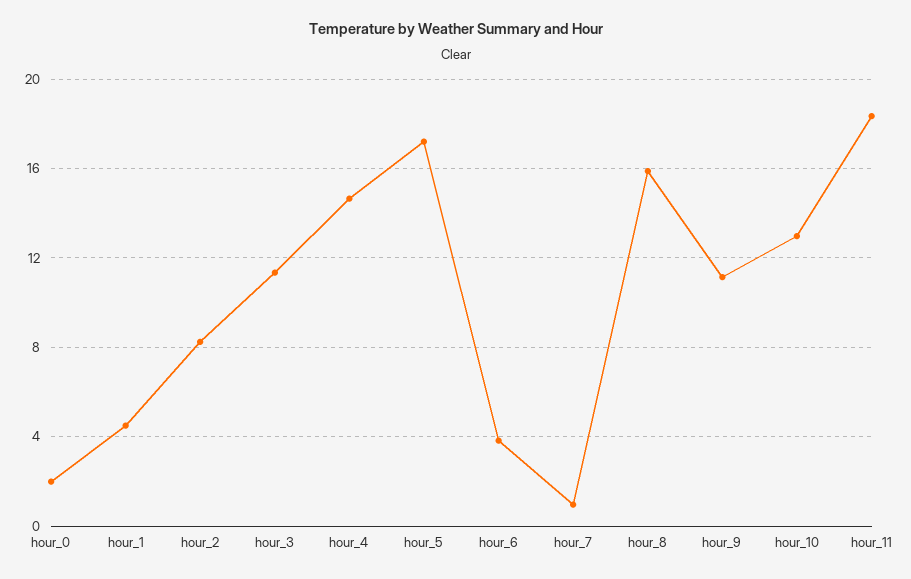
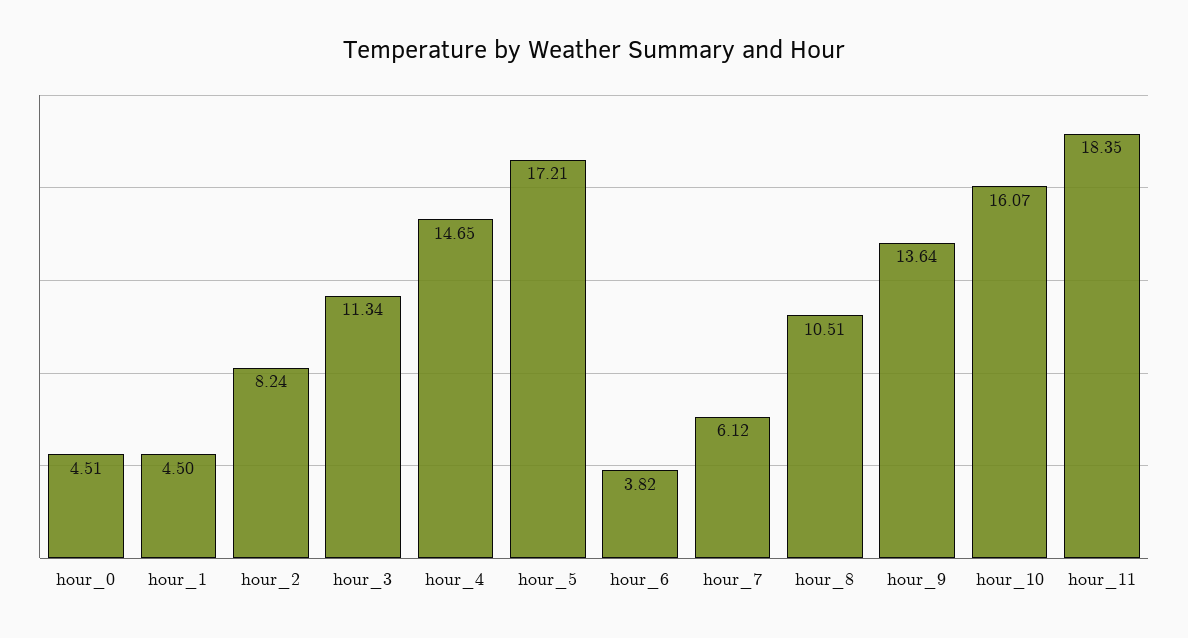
  {
-   "hour_0": 2,
+   "hour_0": 4.51,
    "hour_1": 4.5,
    "hour_2": 8.24,
    "hour_3": 11.34,
    "hour_4": 14.65,
    "hour_5": 17.21,
    "hour_6": 3.82,
-   "hour_7": 1,
+   "hour_7": 6.12,
-   "hour_8": 16,
+   "hour_8": 10.51,
-   "hour_9": 11,
+   "hour_9": 13.64,
-   "hour_10": 13,
+   "hour_10": 16.07,
    "hour_11": 18.35
  }

